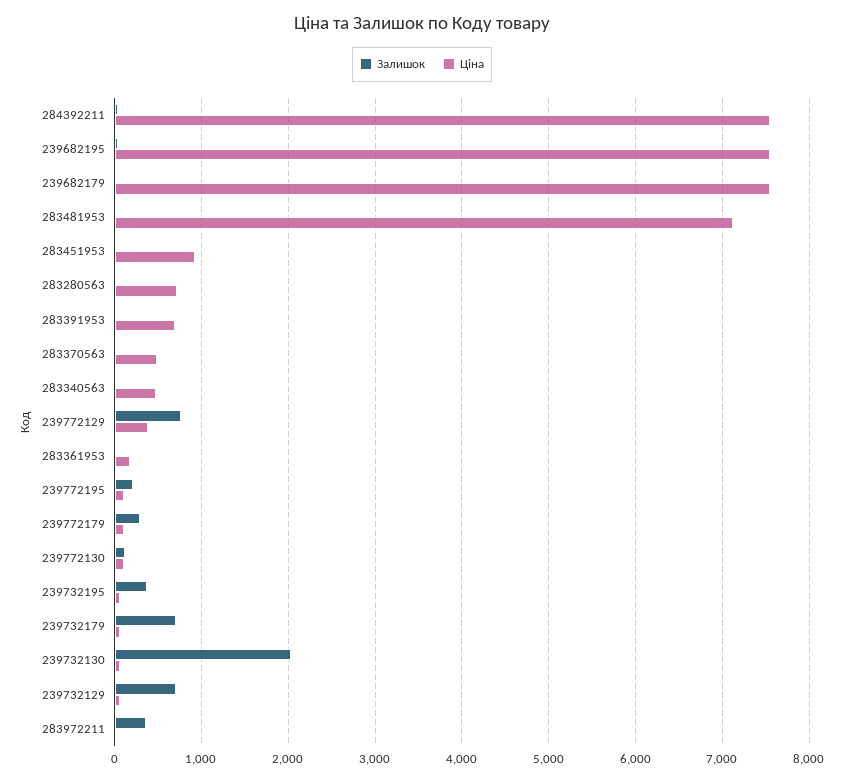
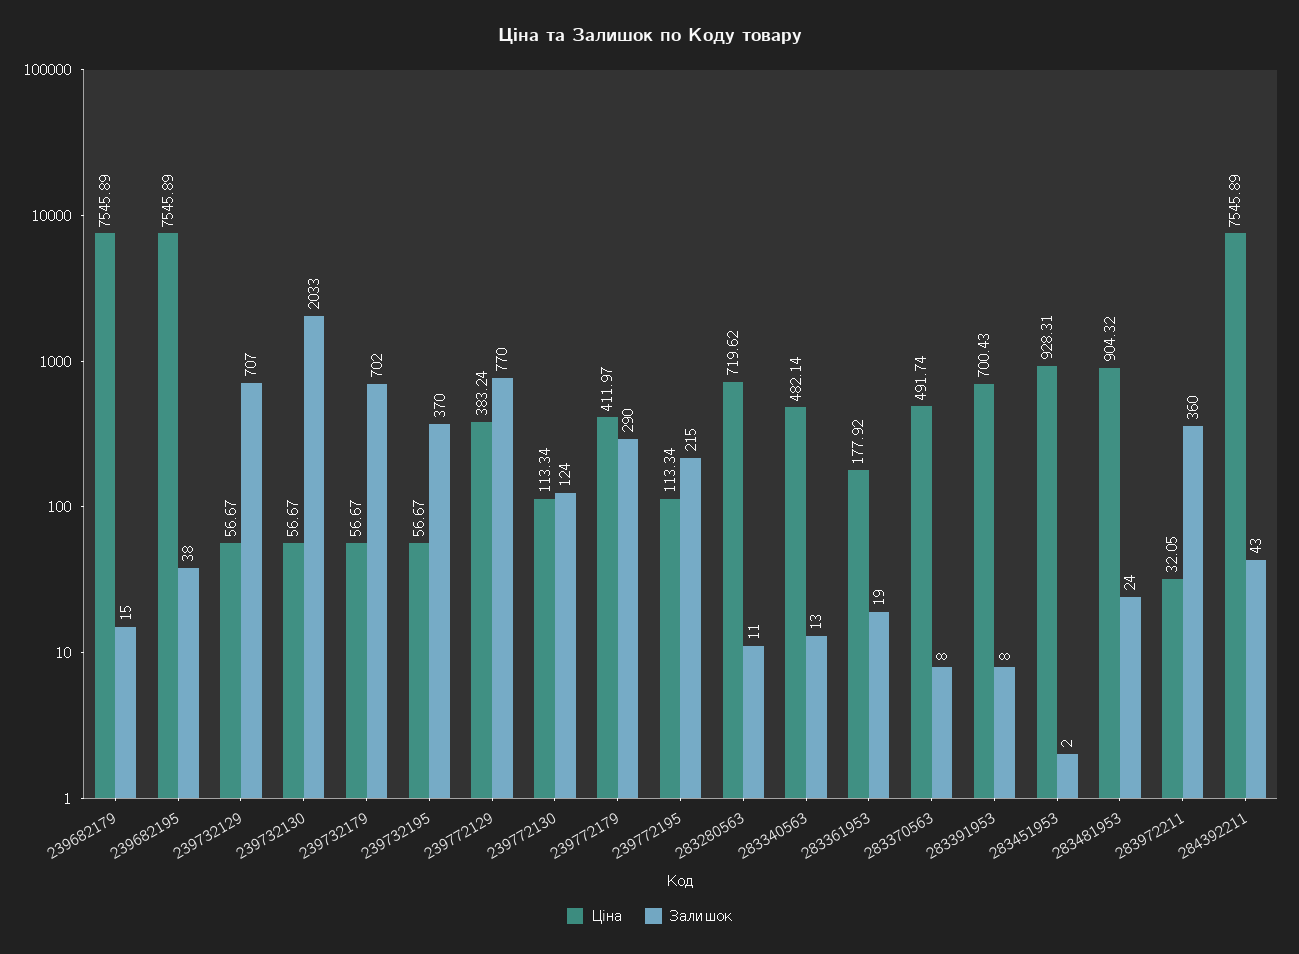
  {
    "Залишок": {
      "284392211": 43,
      "239682195": 38,
      "239682179": 15,
      "283481953": 24,
      "283451953": 2,
      "283280563": 11,
      "283391953": 8,
      "283370563": 8,
      "283340563": 13,
      "239772129": 770,
      "283361953": 19,
      "239772195": 215,
      "239772179": 290,
      "239772130": 124,
      "239732195": 370,
      "239732179": 702,
      "239732130": 2033,
      "239732129": 707,
      "283972211": 360
    },
    "Ціна": {
      "284392211": 7545.89,
      "239682195": 7545.89,
      "239682179": 7545.89,
-     "283481953": 7100,
+     "283481953": 904.32,
      "283451953": 928.31,
      "283280563": 719.62,
      "283391953": 700.43,
      "283370563": 491.74,
      "283340563": 482.14,
      "239772129": 383.24,
      "283361953": 177.92,
      "239772195": 113.34,
-     "239772179": 100,
+     "239772179": 411.97,
      "239772130": 113.34,
      "239732195": 56.67,
      "239732179": 56.67,
      "239732130": 56.67,
      "239732129": 56.67,
      "283972211": 32.05
    }
  }

